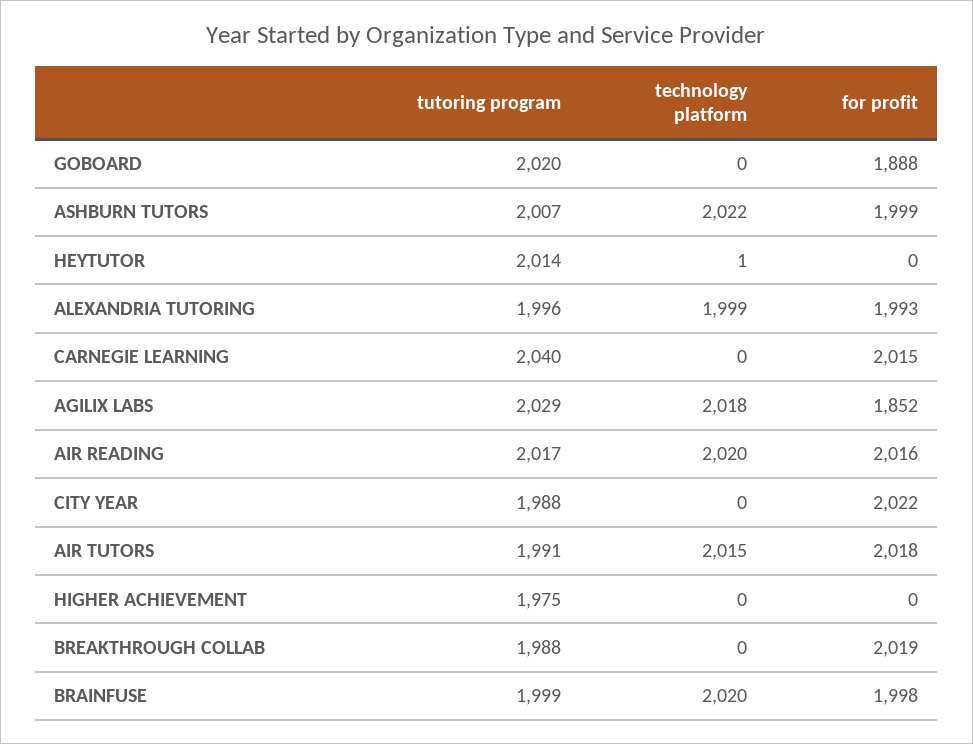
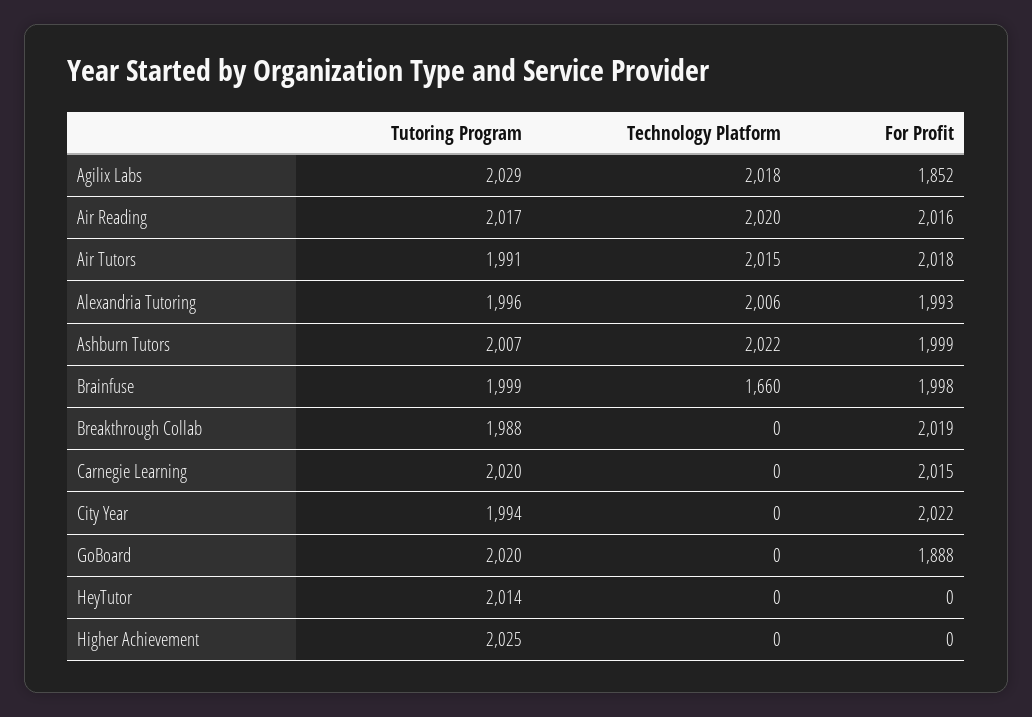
  {
    "tutoring program": {
      "GOBOARD": 2020,
      "ASHBURN TUTORS": 2007,
      "HEYTUTOR": 2014,
      "ALEXANDRIA TUTORING": 1996,
-     "CARNEGIE LEARNING": 2040,
+     "CARNEGIE LEARNING": 2020,
      "AGILIX LABS": 2029,
      "AIR READING": 2017,
-     "CITY YEAR": 1988,
+     "CITY YEAR": 1994,
      "AIR TUTORS": 1991,
-     "HIGHER ACHIEVEMENT": 1975,
+     "HIGHER ACHIEVEMENT": 2025,
      "BREAKTHROUGH COLLAB": 1988,
      "BRAINFUSE": 1999
    },
    "technology platform": {
      "GOBOARD": 0,
      "ASHBURN TUTORS": 2022,
-     "HEYTUTOR": 1,
+     "HEYTUTOR": 0,
-     "ALEXANDRIA TUTORING": 1999,
+     "ALEXANDRIA TUTORING": 2006,
      "CARNEGIE LEARNING": 0,
      "AGILIX LABS": 2018,
      "AIR READING": 2020,
      "CITY YEAR": 0,
      "AIR TUTORS": 2015,
      "HIGHER ACHIEVEMENT": 0,
      "BREAKTHROUGH COLLAB": 0,
-     "BRAINFUSE": 2020
+     "BRAINFUSE": 1660
    },
    "for profit": {
      "GOBOARD": 1888,
      "ASHBURN TUTORS": 1999,
      "HEYTUTOR": 0,
      "ALEXANDRIA TUTORING": 1993,
      "CARNEGIE LEARNING": 2015,
      "AGILIX LABS": 1852,
      "AIR READING": 2016,
      "CITY YEAR": 2022,
      "AIR TUTORS": 2018,
      "HIGHER ACHIEVEMENT": 0,
      "BREAKTHROUGH COLLAB": 2019,
      "BRAINFUSE": 1998
    }
  }

